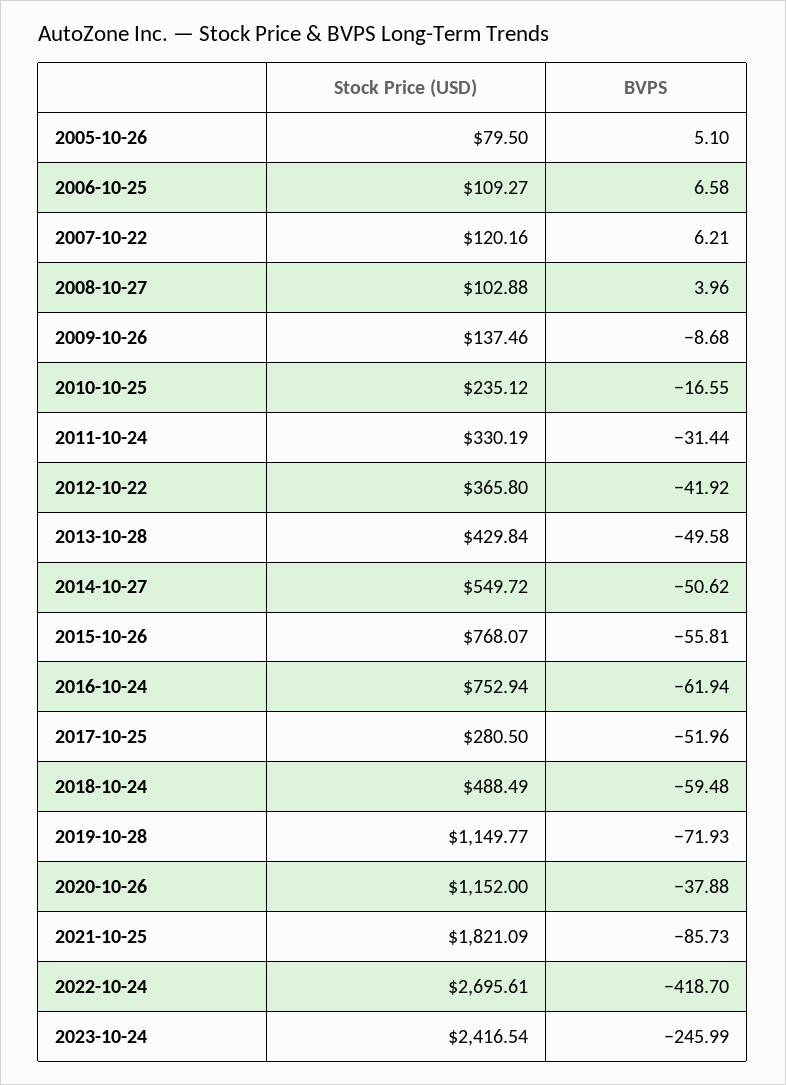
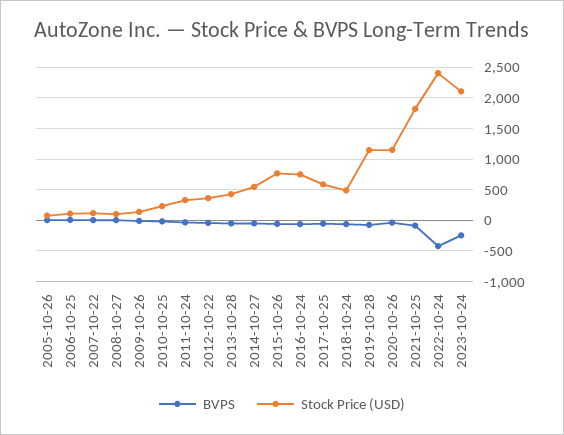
  {
    "Stock Price (USD)": {
      "2005-10-26": 79.5,
      "2006-10-25": 109.27,
      "2007-10-22": 120.16,
      "2008-10-27": 102.88,
      "2009-10-26": 137.46,
      "2010-10-25": 235.12,
      "2011-10-24": 330.19,
      "2012-10-22": 365.8,
      "2013-10-28": 429.84,
      "2014-10-27": 549.72,
      "2015-10-26": 768.07,
      "2016-10-24": 752.94,
-     "2017-10-25": 280.5,
+     "2017-10-25": 600,
      "2018-10-24": 488.49,
      "2019-10-28": 1149.77,
      "2020-10-26": 1152,
      "2021-10-25": 1821.09,
-     "2022-10-24": 2695.61,
+     "2022-10-24": 2400,
-     "2023-10-24": 2416.54
+     "2023-10-24": 2100
    },
    "BVPS": {
      "2005-10-26": 5.1,
      "2006-10-25": 6.58,
      "2007-10-22": 6.21,
      "2008-10-27": 3.96,
      "2009-10-26": -8.68,
      "2010-10-25": -16.55,
      "2011-10-24": -31.44,
      "2012-10-22": -41.92,
      "2013-10-28": -49.58,
      "2014-10-27": -50.62,
      "2015-10-26": -55.81,
      "2016-10-24": -61.94,
      "2017-10-25": -51.96,
      "2018-10-24": -59.48,
      "2019-10-28": -71.93,
      "2020-10-26": -37.88,
      "2021-10-25": -85.73,
      "2022-10-24": -418.7,
      "2023-10-24": -245.99
    }
  }

